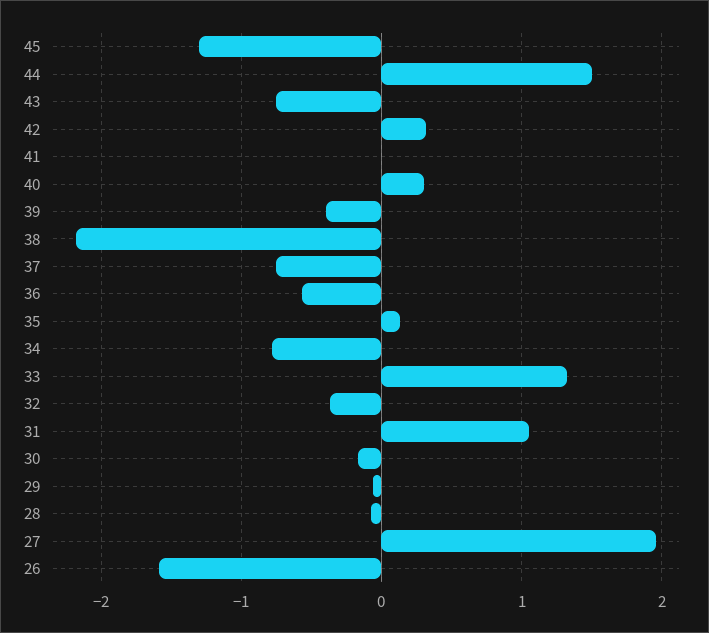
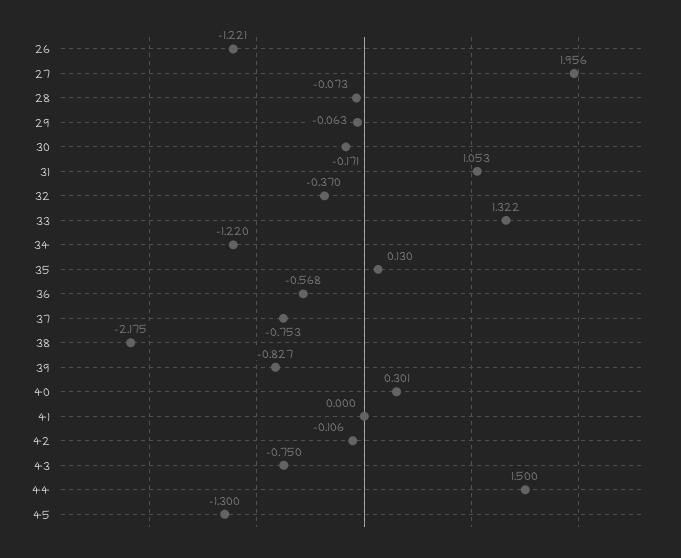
  {
    "45": -1.3,
    "44": 1.5,
    "43": -0.75,
-   "42": 0.3,
+   "42": -0.106,
    "41": 0,
    "40": 0.301,
-   "39": -0.4,
+   "39": -0.827,
    "38": -2.175,
    "37": -0.753,
    "36": -0.568,
    "35": 0.13,
-   "34": -0.8,
+   "34": -1.22,
    "33": 1.322,
    "32": -0.37,
    "31": 1.053,
    "30": -0.171,
    "29": -0.063,
    "28": -0.073,
    "27": 1.956,
-   "26": -1.6
+   "26": -1.221
  }

